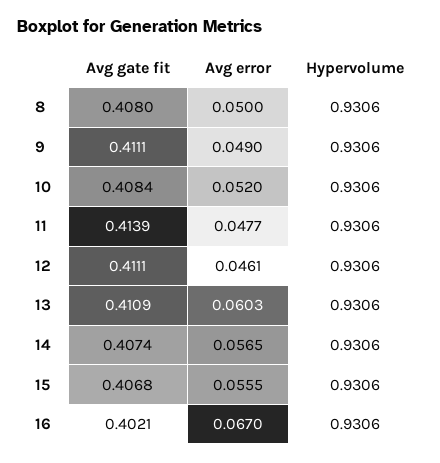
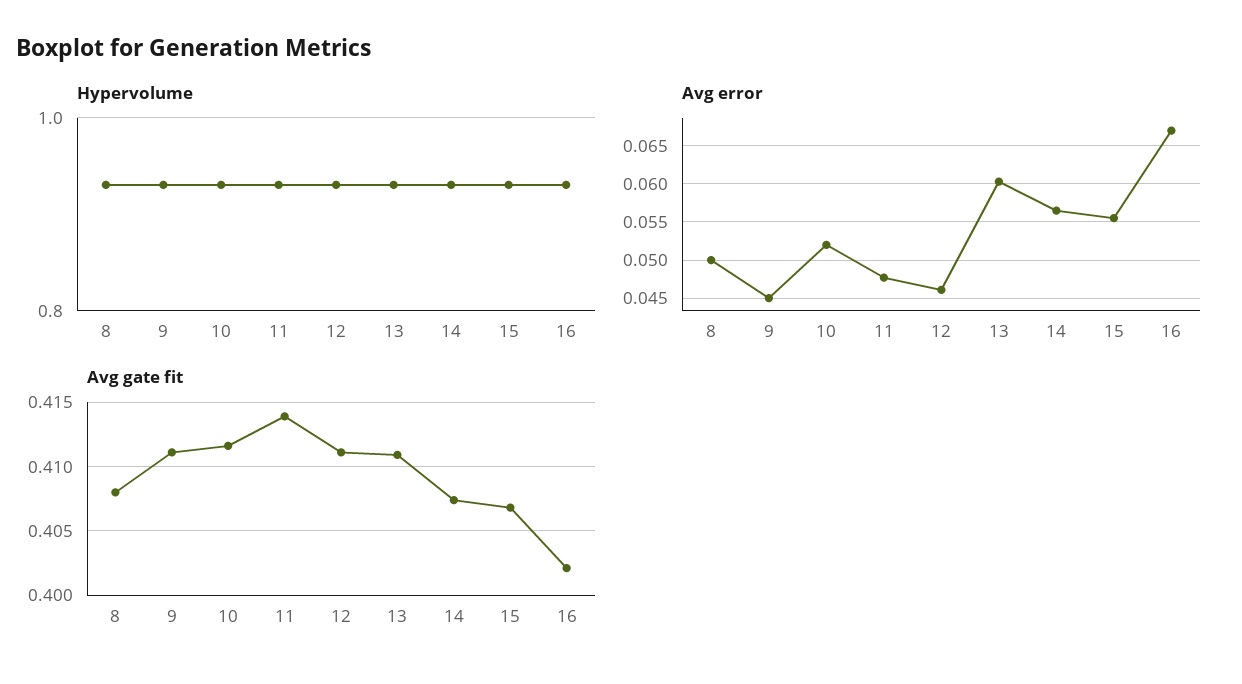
  {
    "Avg gate fit": {
      "8": 0.408,
      "9": 0.4111,
-     "10": 0.4084,
+     "10": 0.4115,
      "11": 0.4139,
      "12": 0.4111,
      "13": 0.4109,
      "14": 0.4074,
      "15": 0.4068,
      "16": 0.4021
    },
    "Avg error": {
      "8": 0.05,
-     "9": 0.049,
+     "9": 0.045,
      "10": 0.052,
      "11": 0.0477,
      "12": 0.0461,
      "13": 0.0603,
      "14": 0.0565,
      "15": 0.0555,
      "16": 0.067
    },
    "Hypervolume": {
      "8": 0.9306,
      "9": 0.9306,
      "10": 0.9306,
      "11": 0.9306,
      "12": 0.9306,
      "13": 0.9306,
      "14": 0.9306,
      "15": 0.9306,
      "16": 0.9306
    }
  }

